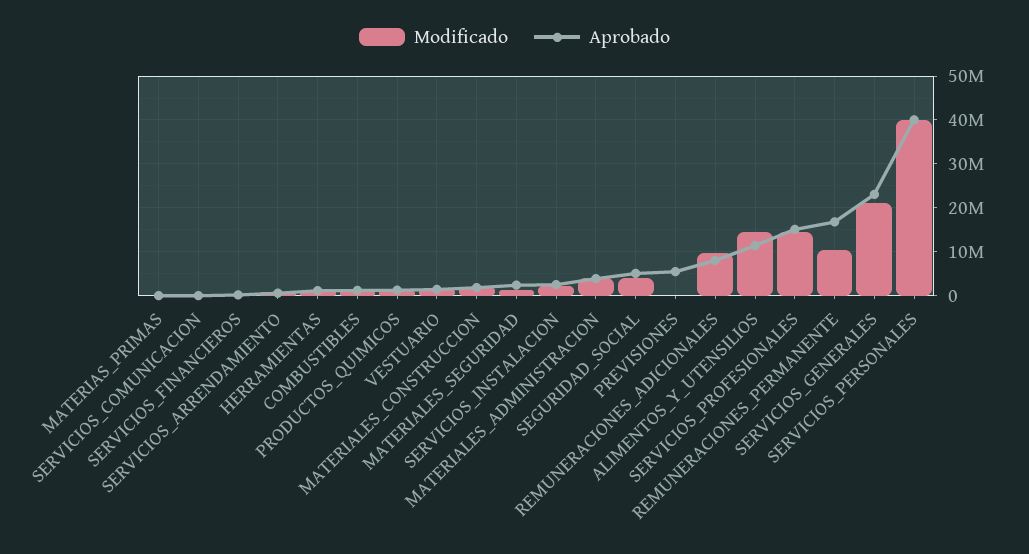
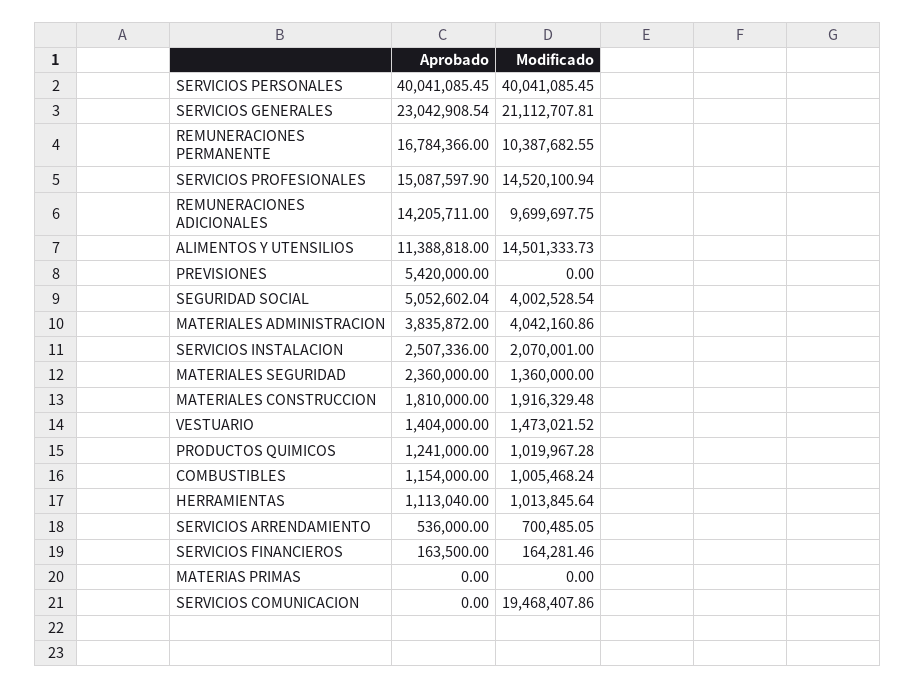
  {
    "Modificado": {
      "MATERIAS_PRIMAS": 0,
-     "SERVICIOS_COMUNICACION": 0,
+     "SERVICIOS_COMUNICACION": 19468407.86,
      "SERVICIOS_FINANCIEROS": 164281.46,
      "SERVICIOS_ARRENDAMIENTO": 700485.05,
      "HERRAMIENTAS": 1013845.64,
      "COMBUSTIBLES": 1005468.24,
      "PRODUCTOS_QUIMICOS": 1019967.28,
      "VESTUARIO": 1473021.52,
      "MATERIALES_CONSTRUCCION": 1916329.48,
      "MATERIALES_SEGURIDAD": 1360000,
      "SERVICIOS_INSTALACION": 2070001,
      "MATERIALES_ADMINISTRACION": 4042160.86,
      "SEGURIDAD_SOCIAL": 4002528.54,
      "PREVISIONES": 0,
      "REMUNERACIONES_ADICIONALES": 9699697.75,
      "ALIMENTOS_Y_UTENSILIOS": 14501333.73,
      "SERVICIOS_PROFESIONALES": 14520100.94,
      "REMUNERACIONES_PERMANENTE": 10387682.55,
      "SERVICIOS_GENERALES": 21112707.81,
      "SERVICIOS_PERSONALES": 40041085.45
    },
    "Aprobado": {
      "MATERIAS_PRIMAS": 0,
      "SERVICIOS_COMUNICACION": 0,
      "SERVICIOS_FINANCIEROS": 163500,
      "SERVICIOS_ARRENDAMIENTO": 536000,
      "HERRAMIENTAS": 1113040,
      "COMBUSTIBLES": 1154000,
      "PRODUCTOS_QUIMICOS": 1241000,
      "VESTUARIO": 1404000,
      "MATERIALES_CONSTRUCCION": 1810000,
      "MATERIALES_SEGURIDAD": 2360000,
      "SERVICIOS_INSTALACION": 2507336,
      "MATERIALES_ADMINISTRACION": 3835872,
      "SEGURIDAD_SOCIAL": 5052602.04,
      "PREVISIONES": 5420000,
-     "REMUNERACIONES_ADICIONALES": 8000000,
+     "REMUNERACIONES_ADICIONALES": 14205711,
      "ALIMENTOS_Y_UTENSILIOS": 11388818,
      "SERVICIOS_PROFESIONALES": 15087597.9,
      "REMUNERACIONES_PERMANENTE": 16784366,
      "SERVICIOS_GENERALES": 23042908.54,
      "SERVICIOS_PERSONALES": 40041085.45
    }
  }

